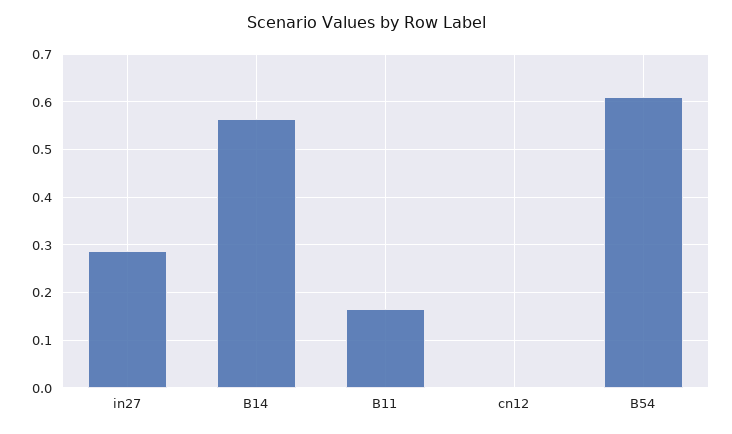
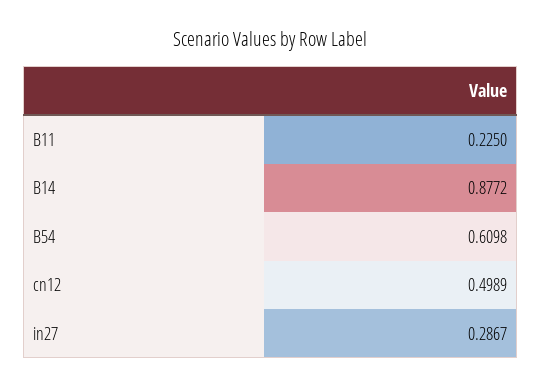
  {
    "in27": 0.2867,
-   "B14": 0.56,
+   "B14": 0.8772,
-   "B11": 0.16,
+   "B11": 0.225,
-   "cn12": 0,
+   "cn12": 0.4989,
    "B54": 0.6098
  }

